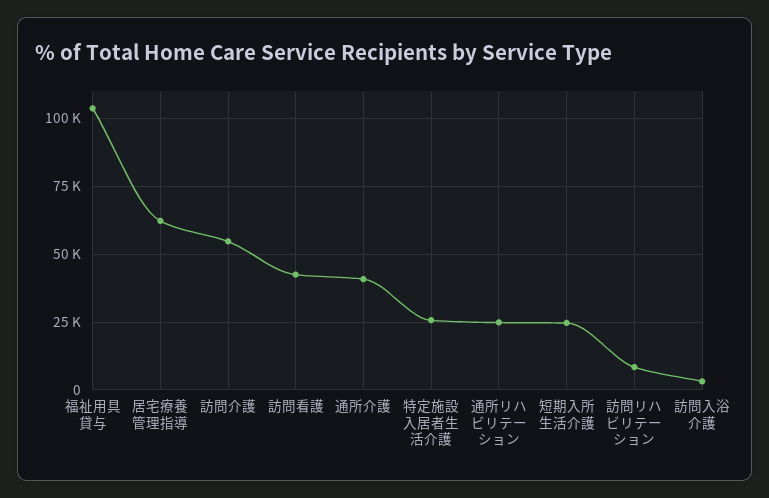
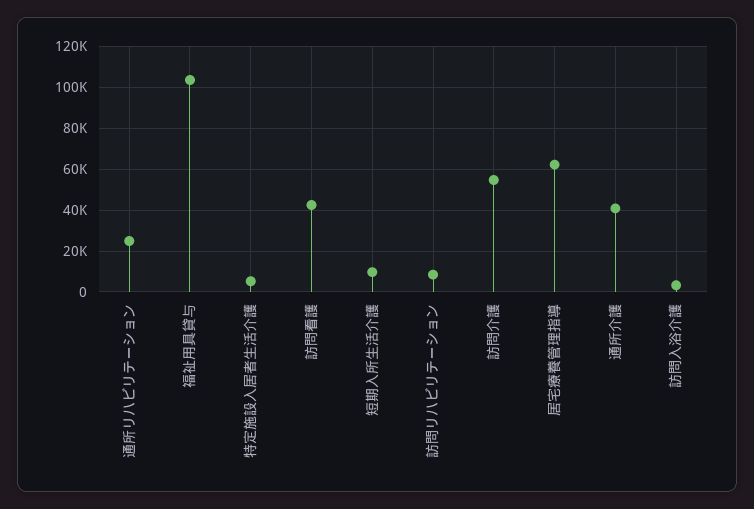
  {
    "福祉用具貸与": 102500,
    "居宅療養管理指導": 62500,
    "訪問介護": 55000,
    "訪問看護": 42500,
    "通所介護": 40000,
-   "特定施設入居者生活介護": 25000,
+   "特定施設入居者生活介護": 5000,
    "通所リハビリテーション": 25000,
-   "短期入所生活介護": 25000,
+   "短期入所生活介護": 10000,
    "訪問リハビリテーション": 7500,
    "訪問入浴介護": 2500
  }

